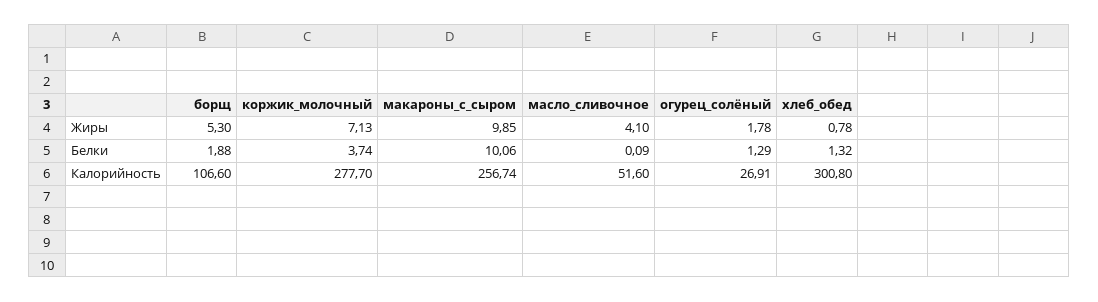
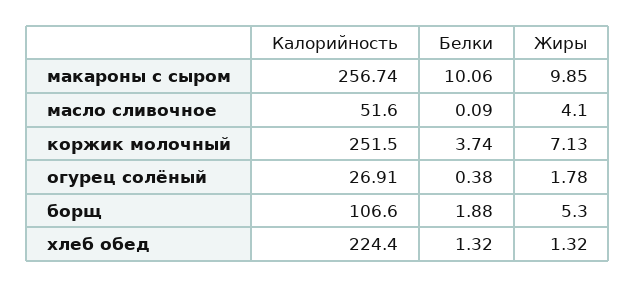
  {
    "борщ": {
      "Жиры": 5.3,
      "Белки": 1.88,
      "Калорийность": 106.6
    },
    "коржик_молочный": {
      "Жиры": 7.13,
      "Белки": 3.74,
-     "Калорийность": 277.7
+     "Калорийность": 251.5
    },
    "макароны_с_сыром": {
      "Жиры": 9.85,
      "Белки": 10.06,
      "Калорийность": 256.74
    },
    "масло_сливочное": {
      "Жиры": 4.1,
      "Белки": 0.09,
      "Калорийность": 51.6
    },
    "огурец_солёный": {
      "Жиры": 1.78,
-     "Белки": 1.29,
+     "Белки": 0.38,
      "Калорийность": 26.91
    },
    "хлеб_обед": {
-     "Жиры": 0.78,
+     "Жиры": 1.32,
      "Белки": 1.32,
-     "Калорийность": 300.8
+     "Калорийность": 224.4
    }
  }

